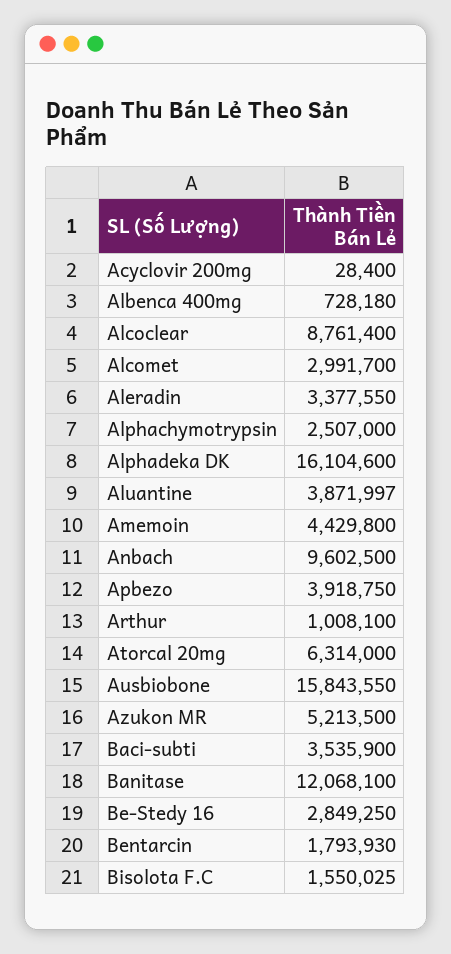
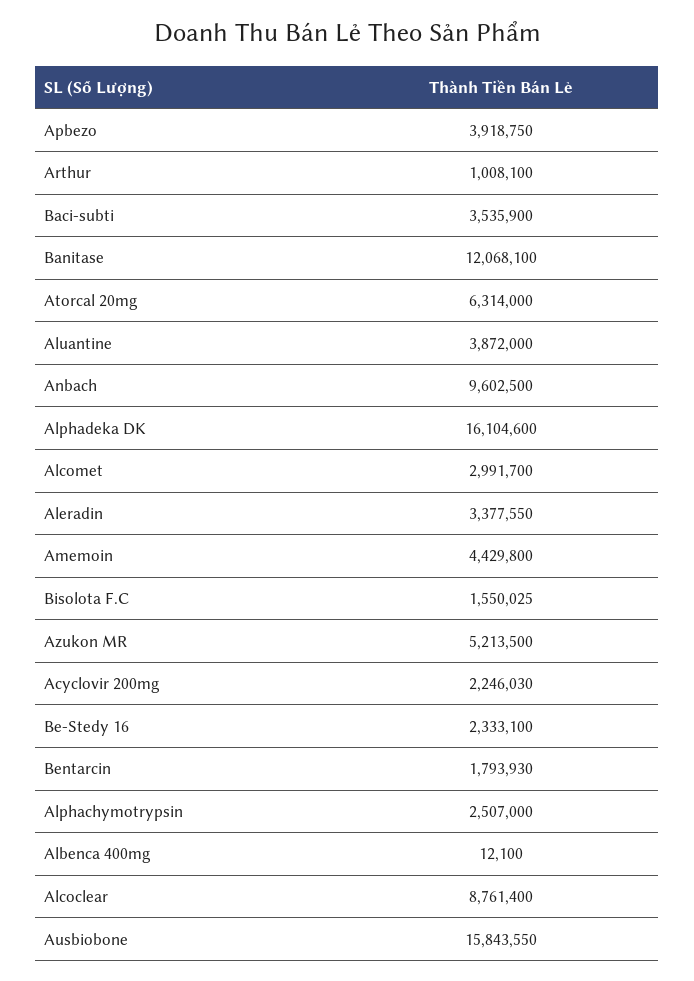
  {
-   "Acyclovir 200mg": 28400,
+   "Acyclovir 200mg": 2246030,
-   "Albenca 400mg": 728180,
+   "Albenca 400mg": 12100,
    "Alcoclear": 8761400,
    "Alcomet": 2991700,
    "Aleradin": 3377550,
    "Alphachymotrypsin": 2507000,
    "Alphadeka DK": 16104600,
-   "Aluantine": 3871997,
+   "Aluantine": 3872000,
    "Amemoin": 4429800,
    "Anbach": 9602500,
    "Apbezo": 3918750,
    "Arthur": 1008100,
    "Atorcal 20mg": 6314000,
    "Ausbiobone": 15843550,
    "Azukon MR": 5213500,
    "Baci-subti": 3535900,
    "Banitase": 12068100,
-   "Be-Stedy 16": 2849250,
+   "Be-Stedy 16": 2333100,
    "Bentarcin": 1793930,
    "Bisolota F.C": 1550025
  }

